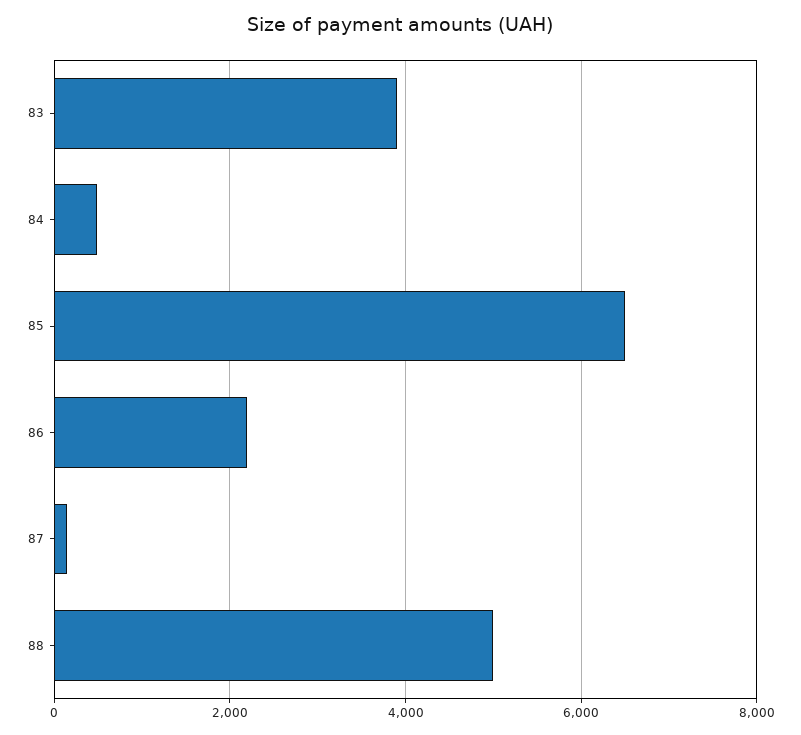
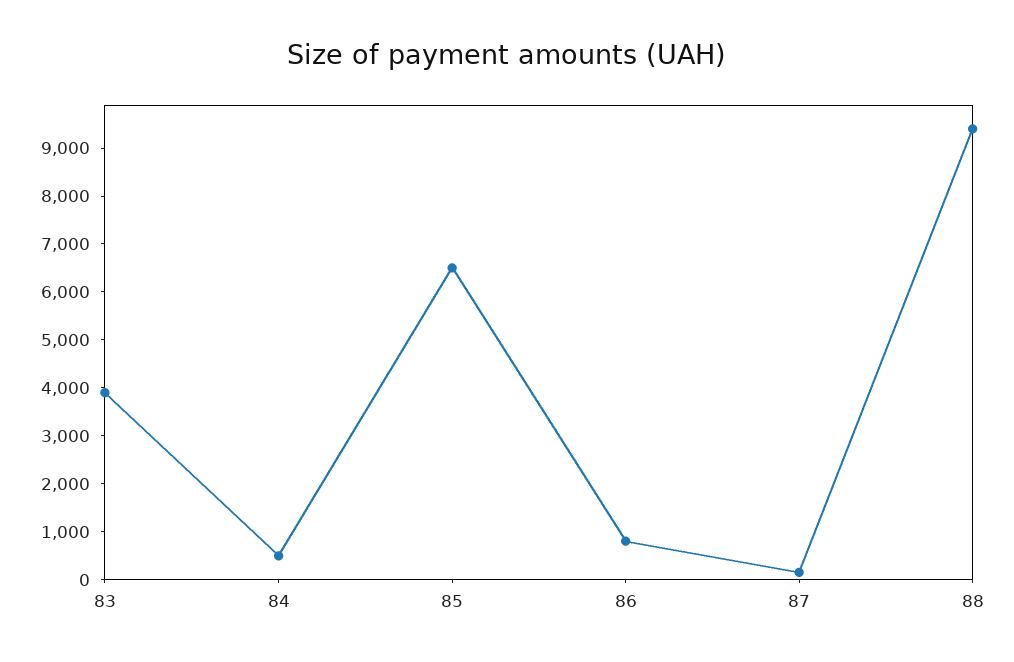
  {
    "83": 4000,
    "84": 400,
    "85": 6600,
-   "86": 2200,
+   "86": 800,
    "87": 200,
-   "88": 5000
+   "88": 9400
  }

